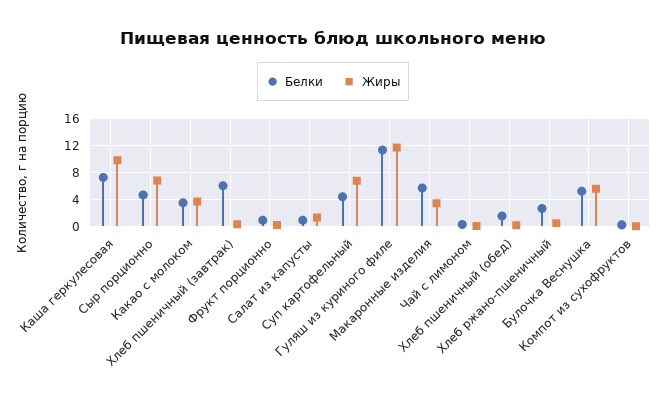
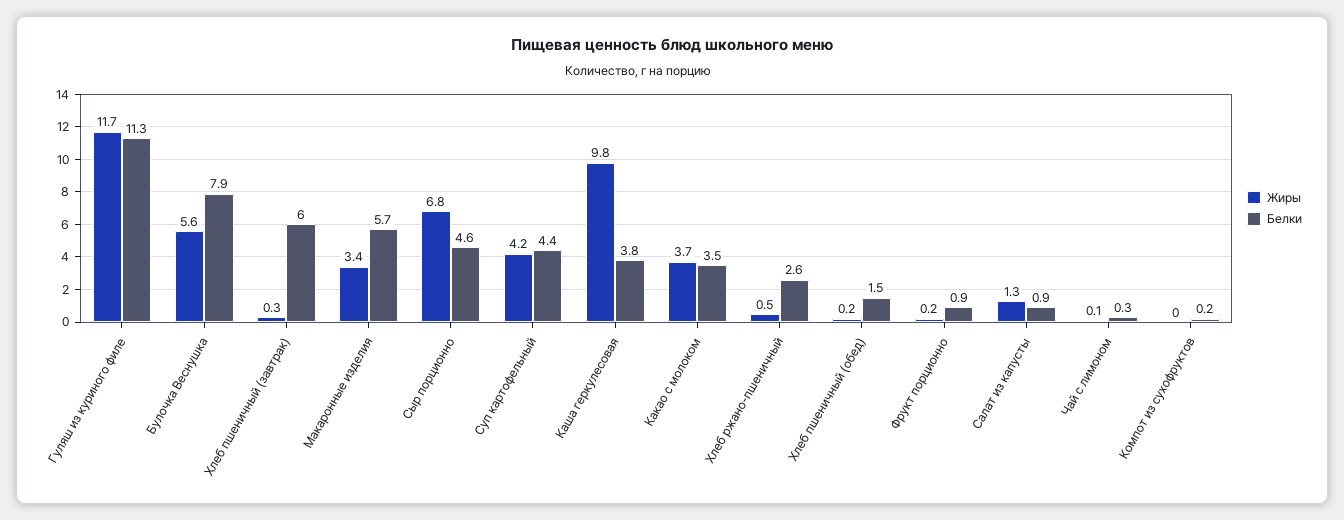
  {
    "Белки": {
-     "Каша геркулесовая": 7,
+     "Каша геркулесовая": 3.8,
      "Сыр порционно": 4.6,
      "Какао с молоком": 3.5,
      "Хлеб пшеничный (завтрак)": 6,
      "Фрукт порционно": 0.9,
      "Салат из капусты": 0.9,
      "Суп картофельный": 4.4,
      "Гуляш из куриного филе": 11.3,
      "Макаронные изделия": 5.7,
      "Чай с лимоном": 0.3,
      "Хлеб пшеничный (обед)": 1.5,
      "Хлеб ржано-пшеничный": 2.6,
-     "Булочка Веснушка": 5,
+     "Булочка Веснушка": 7.9,
      "Компот из сухофруктов": 0.2
    },
    "Жиры": {
      "Каша геркулесовая": 9.8,
      "Сыр порционно": 6.8,
      "Какао с молоком": 3.7,
      "Хлеб пшеничный (завтрак)": 0.3,
      "Фрукт порционно": 0.2,
      "Салат из капусты": 1.3,
-     "Суп картофельный": 7,
+     "Суп картофельный": 4.2,
      "Гуляш из куриного филе": 11.7,
      "Макаронные изделия": 3.4,
      "Чай с лимоном": 0.1,
      "Хлеб пшеничный (обед)": 0.2,
      "Хлеб ржано-пшеничный": 0.5,
      "Булочка Веснушка": 5.6,
      "Компот из сухофруктов": 0
    }
  }

